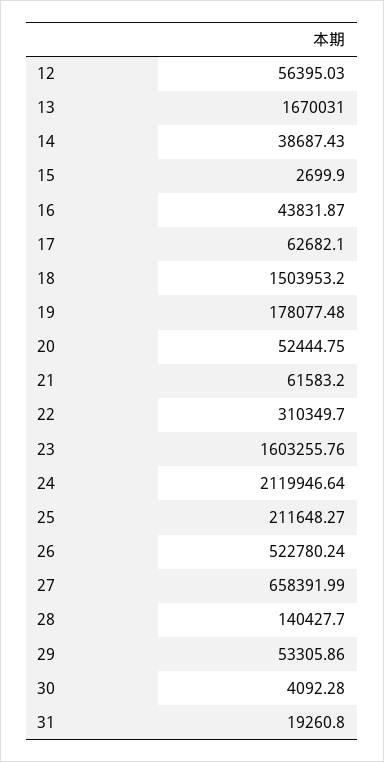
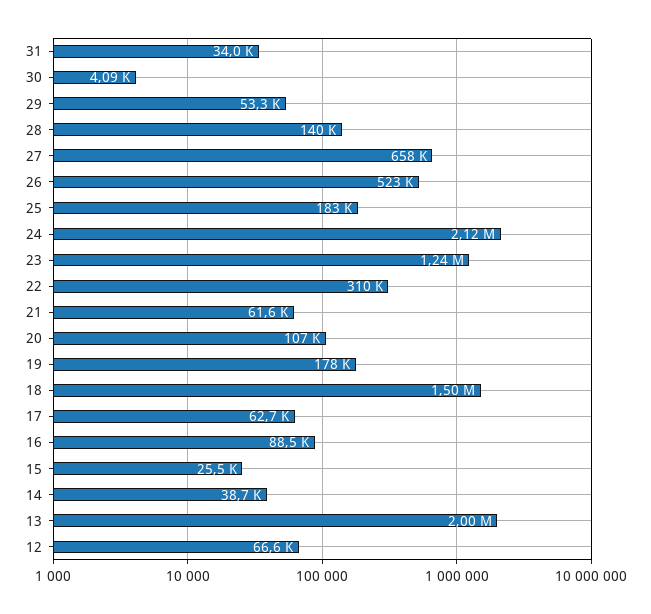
  {
-   "12": 56395.03,
+   "12": 66600,
-   "13": 1670031,
+   "13": 2000000,
    "14": 38687.43,
-   "15": 2699.9,
+   "15": 25500,
-   "16": 43831.87,
+   "16": 88500,
    "17": 62682.1,
    "18": 1503953.2,
    "19": 178077.48,
-   "20": 52444.75,
+   "20": 107000,
    "21": 61583.2,
    "22": 310349.7,
-   "23": 1603255.76,
+   "23": 1240000,
    "24": 2119946.64,
-   "25": 211648.27,
+   "25": 183000,
    "26": 522780.24,
    "27": 658391.99,
    "28": 140427.7,
    "29": 53305.86,
    "30": 4092.28,
-   "31": 19260.8
+   "31": 34000
  }

